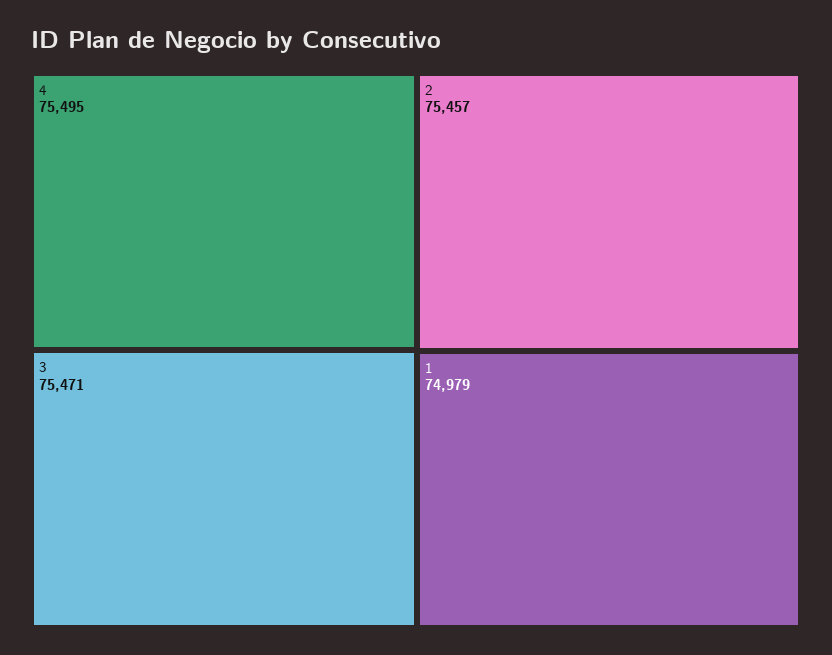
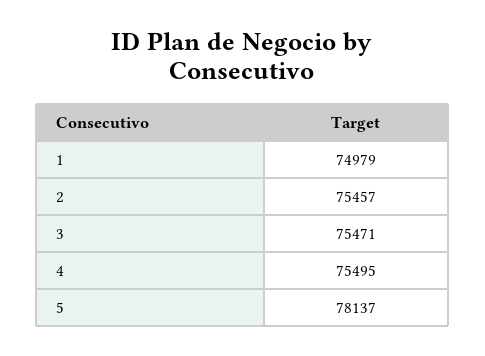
  {
    "4": 75495,
    "3": 75471,
    "2": 75457,
-   "1": 74979
+   "1": 74979,
+   "5": 78137
  }

